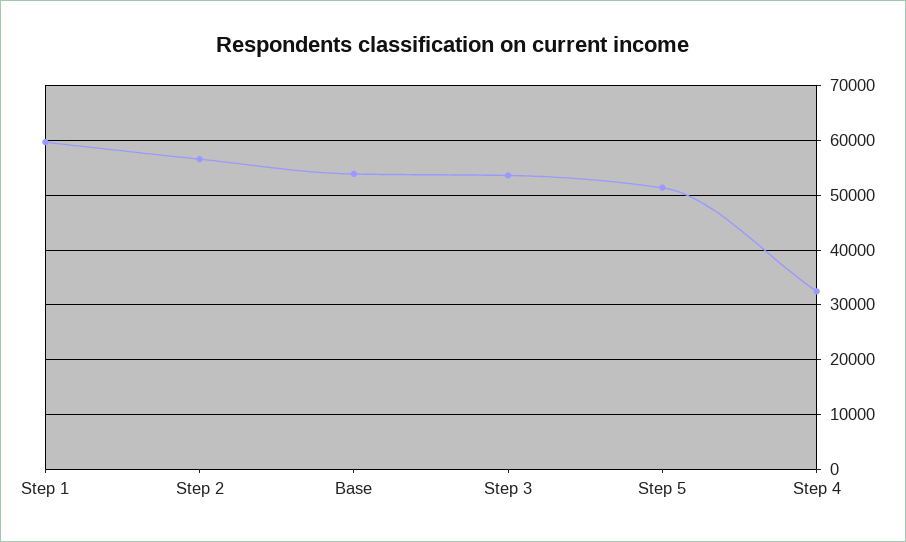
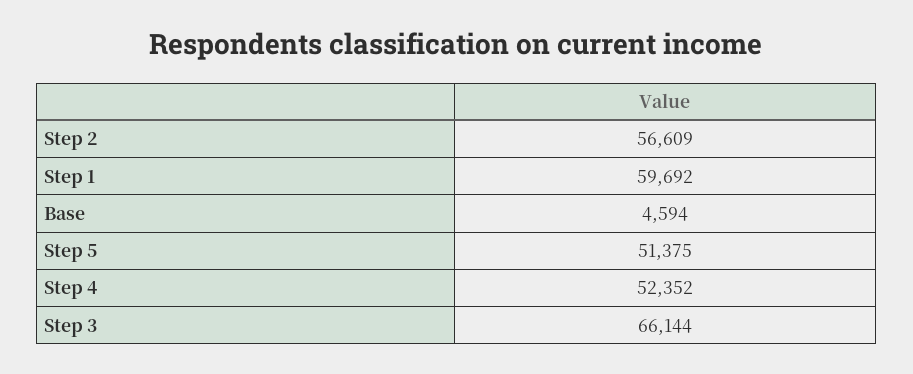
  {
    "Step 1": 59692,
    "Step 2": 56609,
-   "Base": 54000,
+   "Base": 4594,
-   "Step 3": 54000,
+   "Step 3": 66144,
    "Step 5": 51375,
-   "Step 4": 32000
+   "Step 4": 52352
  }

